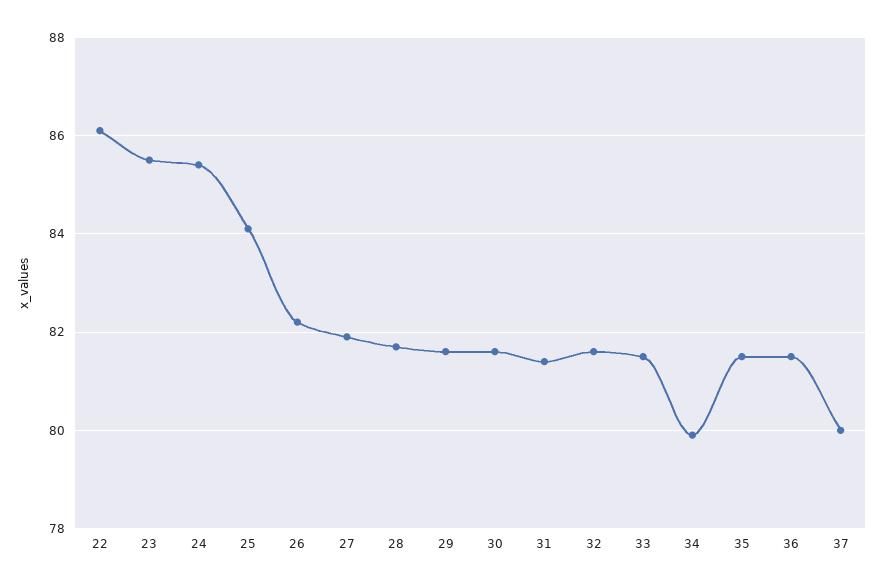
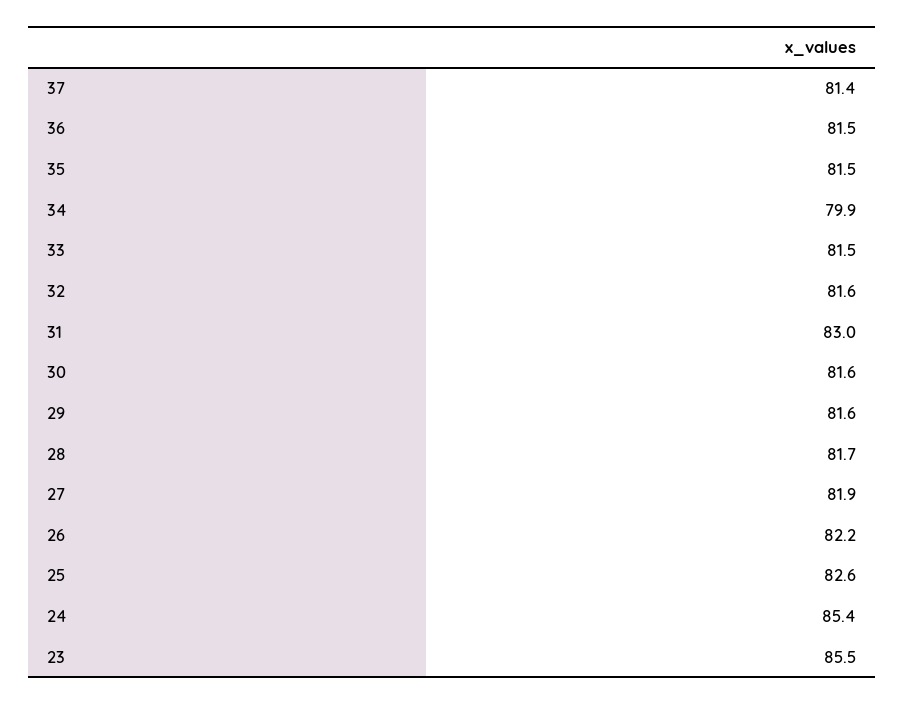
  {
-   "22": 86,
    "23": 85.5,
    "24": 85.4,
-   "25": 84,
+   "25": 82.6,
    "26": 82.2,
    "27": 81.9,
    "28": 81.7,
    "29": 81.6,
    "30": 81.6,
-   "31": 81.5,
+   "31": 83,
    "32": 81.6,
    "33": 81.5,
    "34": 79.9,
    "35": 81.5,
    "36": 81.5,
-   "37": 80
+   "37": 81.4
  }

